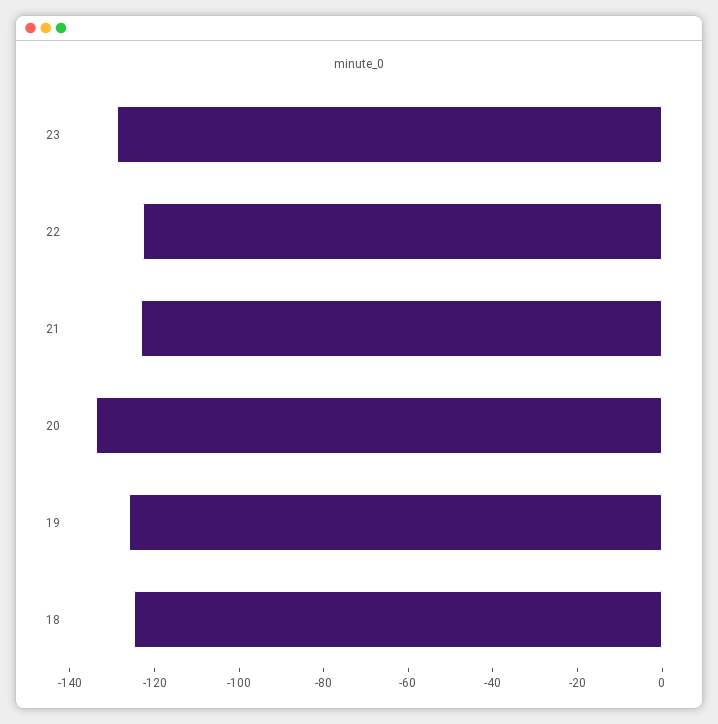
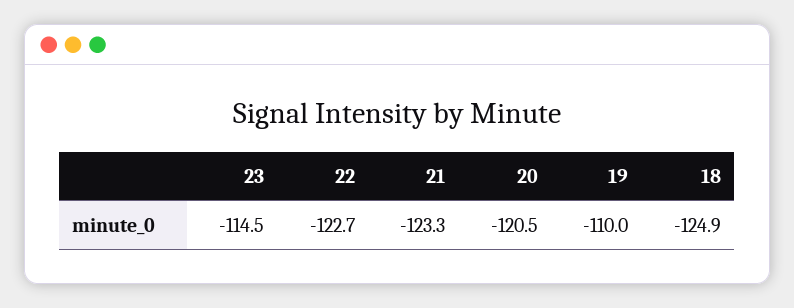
  {
-   "23": -130,
+   "23": -114.5,
    "22": -122.7,
    "21": -123.3,
-   "20": -135,
+   "20": -120.5,
-   "19": -125,
+   "19": -110,
    "18": -124.9
  }

